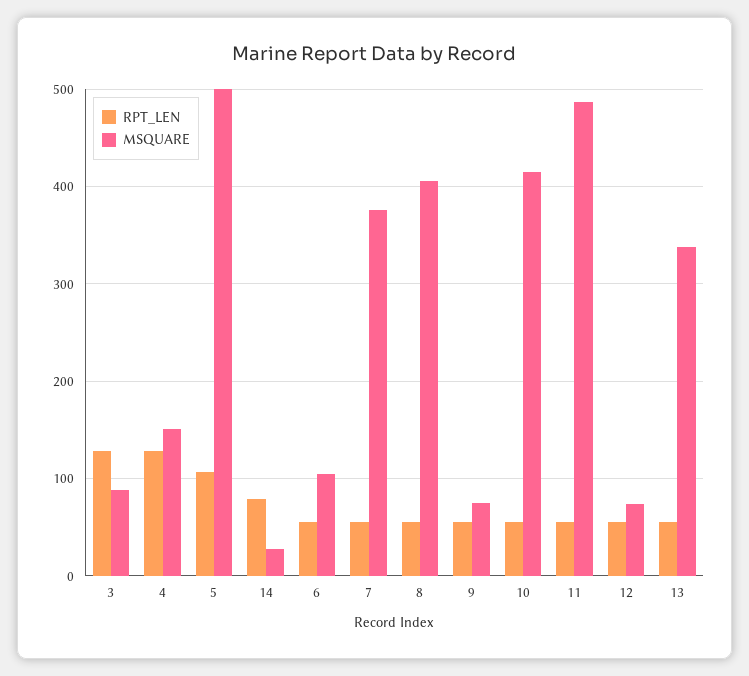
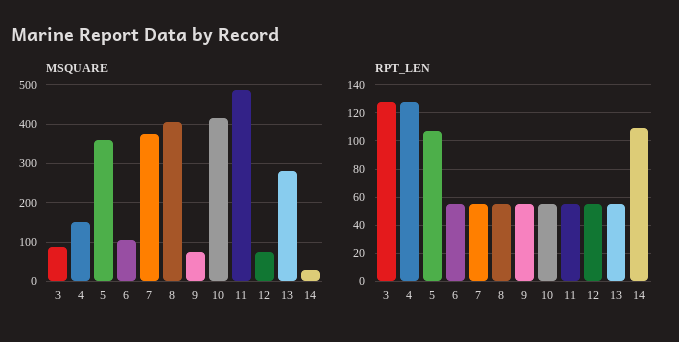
  {
    "RPT_LEN": {
      "3": 130,
      "4": 130,
      "5": 105,
-     "14": 80,
+     "14": 110,
      "6": 55,
      "7": 55,
      "8": 55,
      "9": 55,
      "10": 55,
      "11": 55,
      "12": 55,
      "13": 55
    },
    "MSQUARE": {
      "3": 90,
      "4": 150,
-     "5": 500,
+     "5": 360,
      "14": 30,
      "6": 110,
      "7": 380,
      "8": 410,
      "9": 80,
      "10": 420,
      "11": 490,
      "12": 70,
-     "13": 340
+     "13": 280
    }
  }

